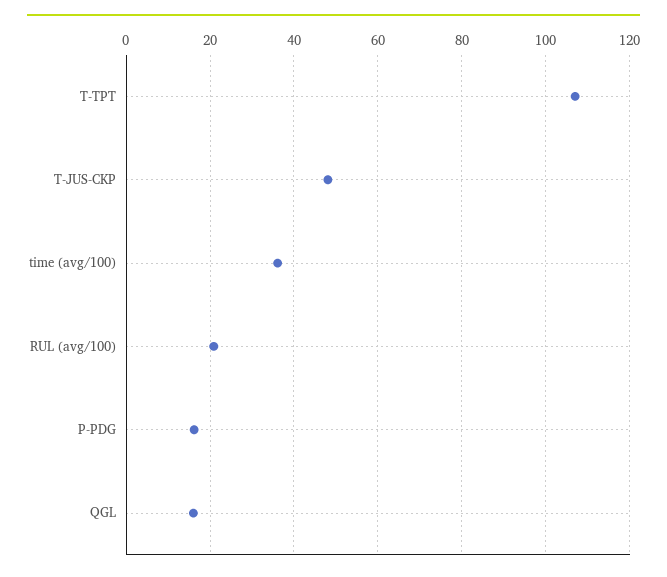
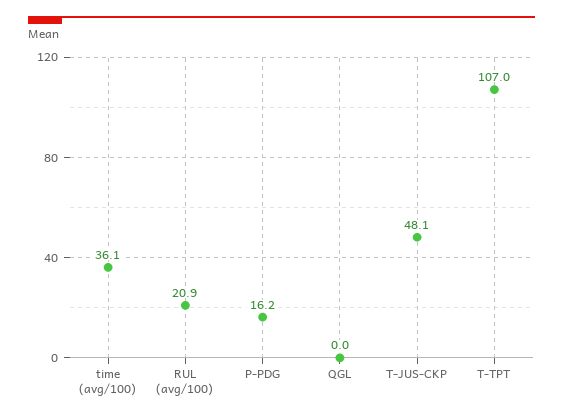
  {
    "T-TPT": 107,
    "T-JUS-CKP": 48.1,
    "time (avg/100)": 36.1,
    "RUL (avg/100)": 20.9,
    "P-PDG": 16.2,
-   "QGL": 16
+   "QGL": 0
  }

